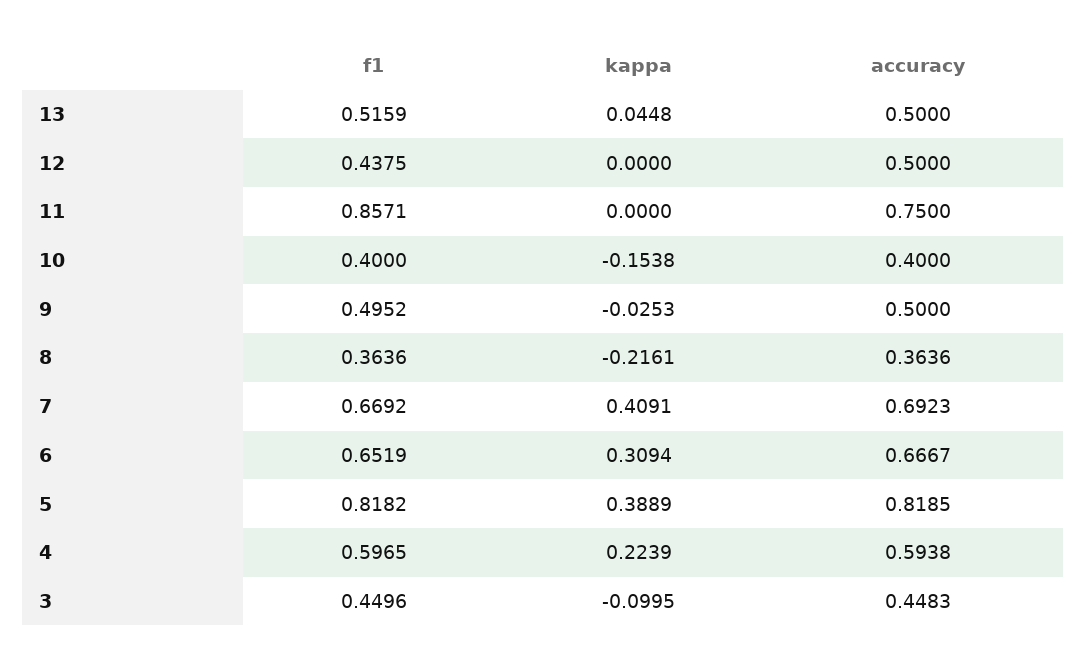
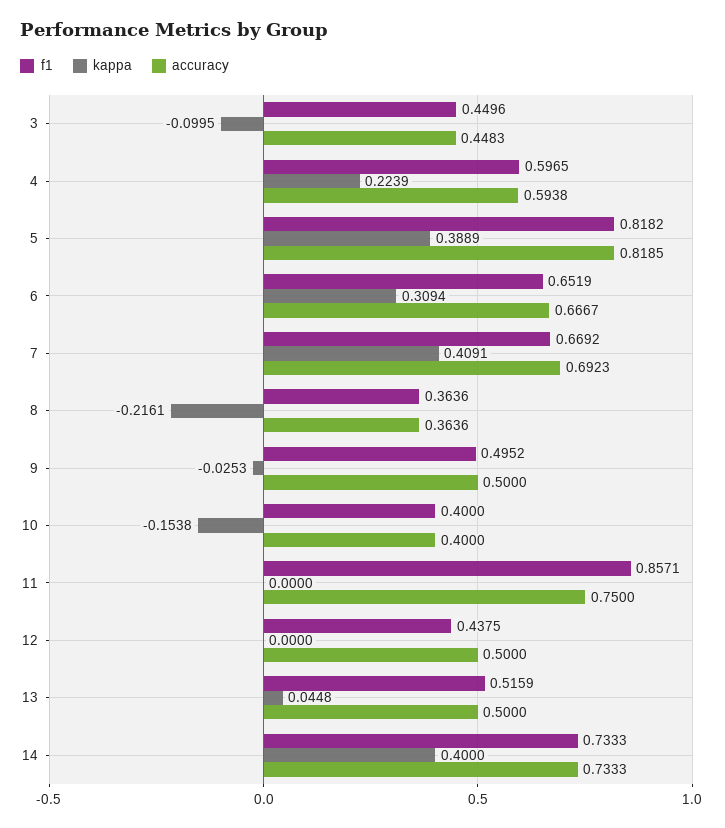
  {
    "f1": {
      "13": 0.5159,
      "12": 0.4375,
      "11": 0.8571,
      "10": 0.4,
      "9": 0.4952,
      "8": 0.3636,
      "7": 0.6692,
      "6": 0.6519,
      "5": 0.8182,
      "4": 0.5965,
-     "3": 0.4496
+     "3": 0.4496,
+     "14": 0.7333
    },
    "kappa": {
      "13": 0.0448,
      "12": 0,
      "11": 0,
      "10": -0.1538,
      "9": -0.0253,
      "8": -0.2161,
      "7": 0.4091,
      "6": 0.3094,
      "5": 0.3889,
      "4": 0.2239,
-     "3": -0.0995
+     "3": -0.0995,
+     "14": 0.4
    },
    "accuracy": {
      "13": 0.5,
      "12": 0.5,
      "11": 0.75,
      "10": 0.4,
      "9": 0.5,
      "8": 0.3636,
      "7": 0.6923,
      "6": 0.6667,
      "5": 0.8185,
      "4": 0.5938,
-     "3": 0.4483
+     "3": 0.4483,
+     "14": 0.7333
    }
  }

